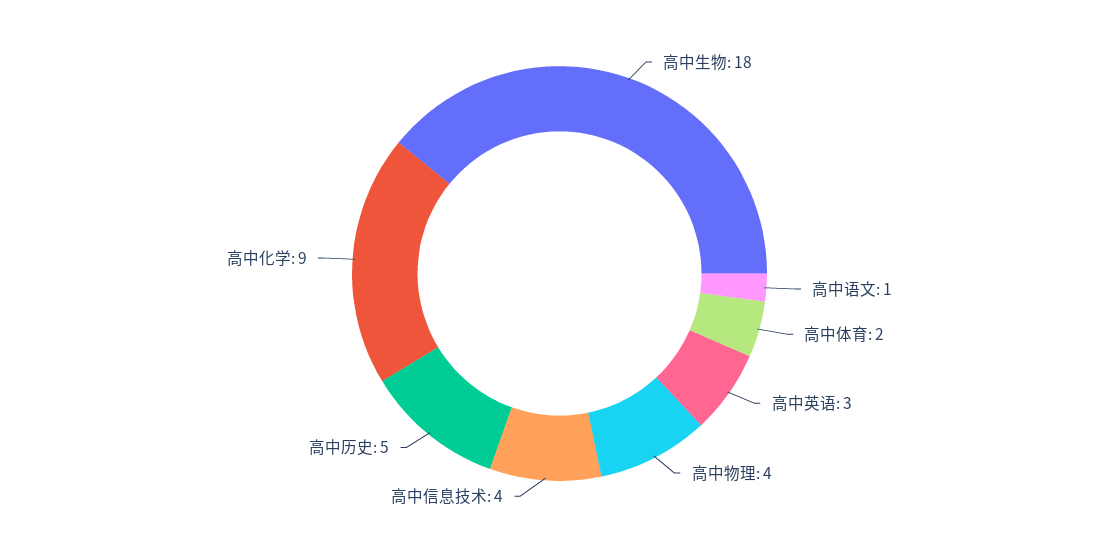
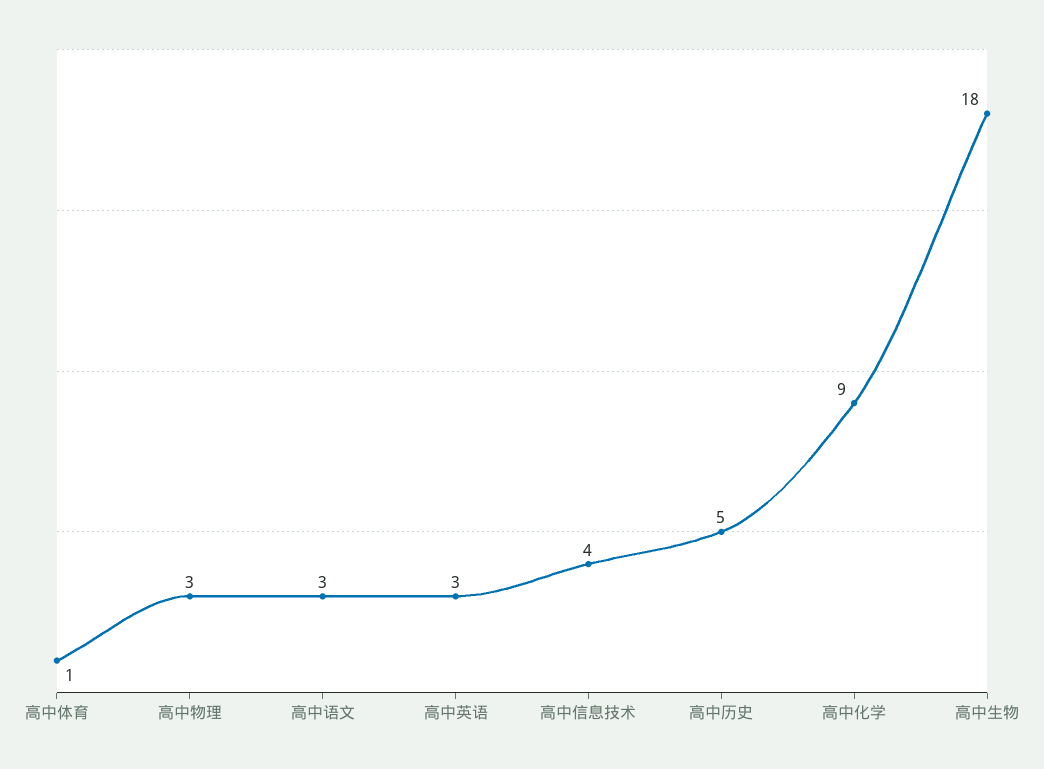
  {
    "高中生物": 18,
-   "高中语文": 1,
+   "高中语文": 3,
-   "高中体育": 2,
+   "高中体育": 1,
    "高中英语": 3,
-   "高中物理": 4,
+   "高中物理": 3,
    "高中信息技术": 4,
    "高中历史": 5,
    "高中化学": 9
  }

